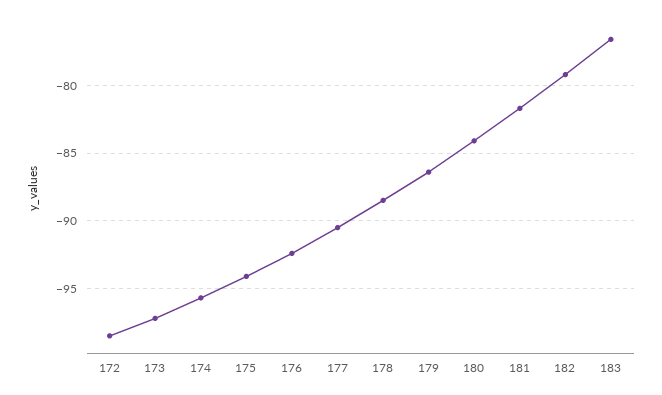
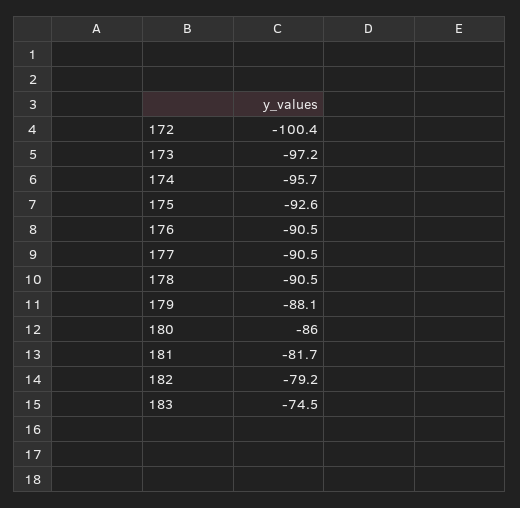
  {
-   "172": -98.5,
+   "172": -100.4,
    "173": -97.2,
    "174": -95.7,
-   "175": -94,
+   "175": -92.6,
-   "176": -92.5,
+   "176": -90.5,
    "177": -90.5,
-   "178": -88.5,
+   "178": -90.5,
-   "179": -86.5,
+   "179": -88.1,
-   "180": -84,
+   "180": -86,
    "181": -81.7,
    "182": -79.2,
-   "183": -76.5
+   "183": -74.5
  }

